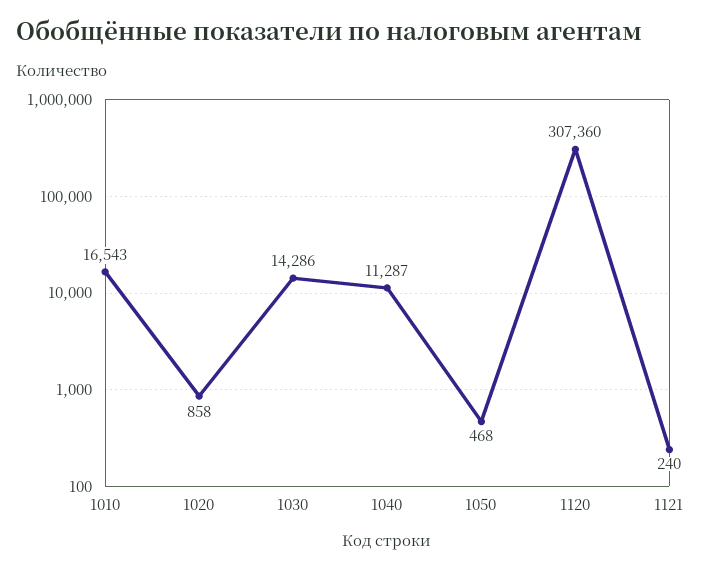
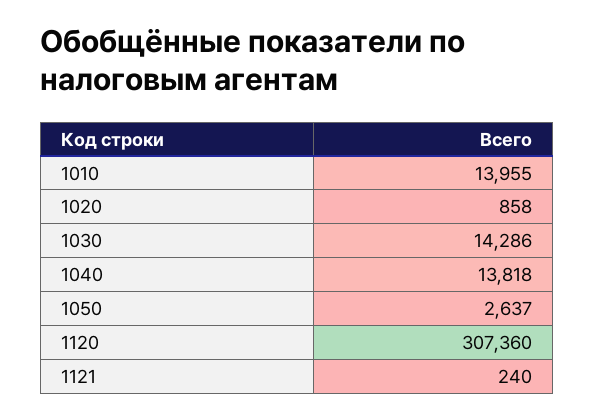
  {
-   "1010": 16543,
+   "1010": 13955,
    "1020": 858,
    "1030": 14286,
-   "1040": 11287,
+   "1040": 13818,
-   "1050": 468,
+   "1050": 2637,
    "1120": 307360,
    "1121": 240
  }

